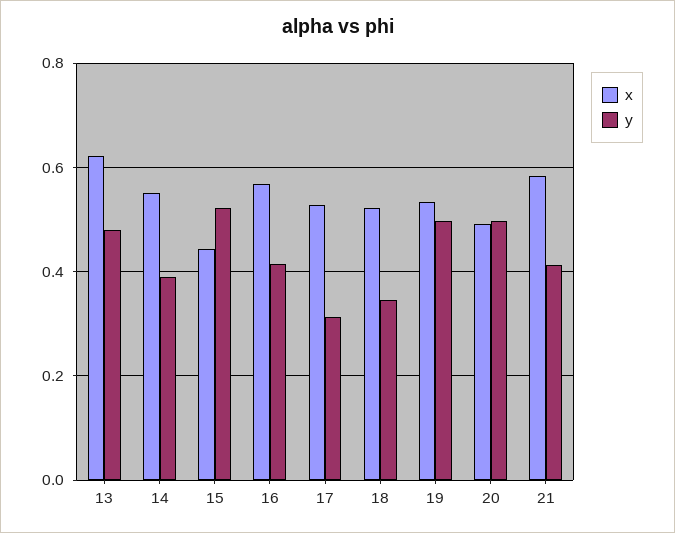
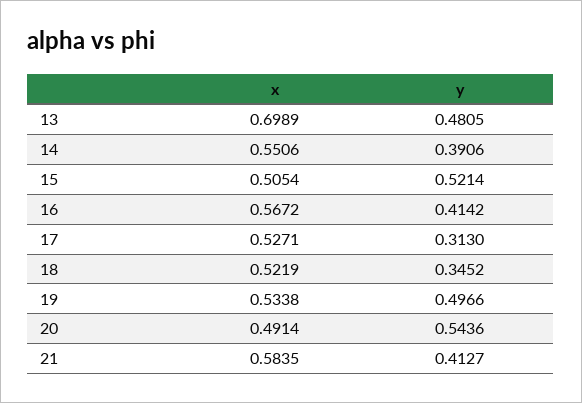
  {
    "x": {
-     "13": 0.62,
+     "13": 0.6989,
      "14": 0.5506,
-     "15": 0.44,
+     "15": 0.5054,
      "16": 0.5672,
      "17": 0.5271,
      "18": 0.5219,
      "19": 0.5338,
      "20": 0.4914,
      "21": 0.5835
    },
    "y": {
      "13": 0.4805,
      "14": 0.3906,
      "15": 0.5214,
      "16": 0.4142,
      "17": 0.313,
      "18": 0.3452,
      "19": 0.4966,
-     "20": 0.5,
+     "20": 0.5436,
      "21": 0.4127
    }
  }

